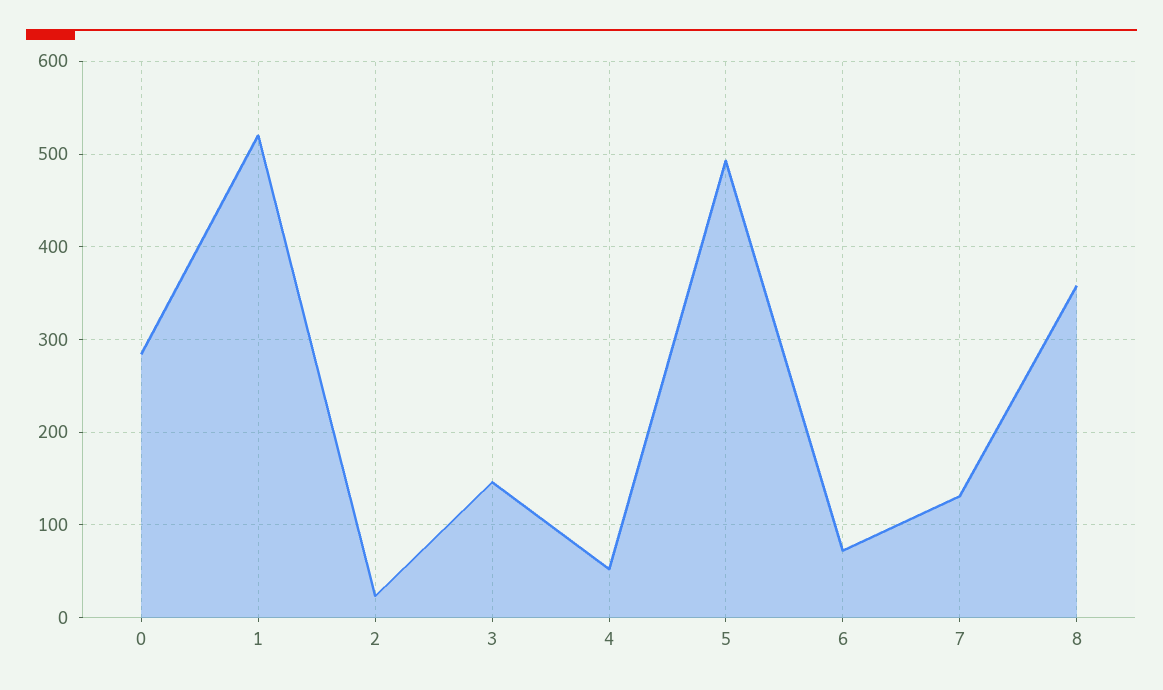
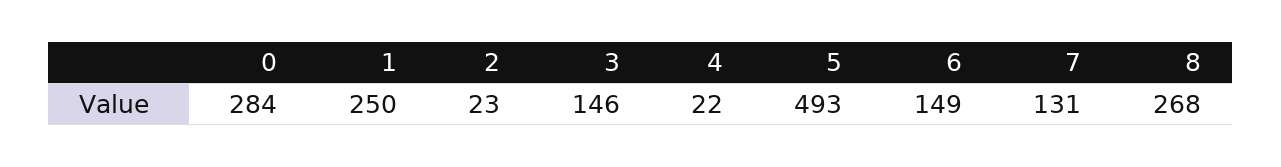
  {
    "0": 284,
-   "1": 520,
+   "1": 250,
    "2": 23,
    "3": 146,
-   "4": 50,
+   "4": 22,
    "5": 493,
-   "6": 70,
+   "6": 149,
    "7": 131,
-   "8": 360
+   "8": 268
  }

